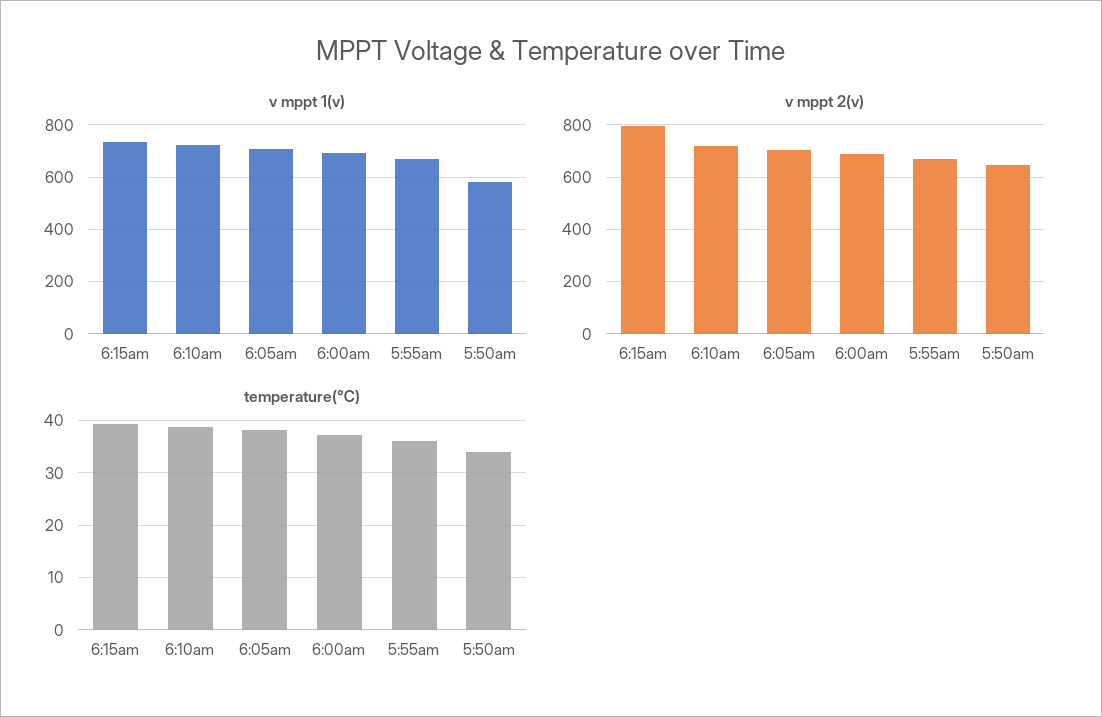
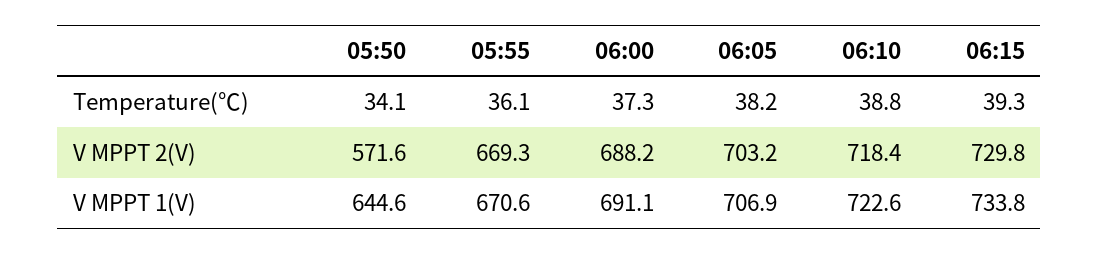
  {
    "v mppt 1(v)": {
      "6:15am": 733.8,
      "6:10am": 722.6,
      "6:05am": 706.9,
      "6:00am": 691.1,
      "5:55am": 670.6,
-     "5:50am": 575
+     "5:50am": 644.6
    },
    "v mppt 2(v)": {
-     "6:15am": 800,
+     "6:15am": 729.8,
      "6:10am": 718.4,
      "6:05am": 703.2,
      "6:00am": 688.2,
      "5:55am": 669.3,
-     "5:50am": 650
+     "5:50am": 571.6
    },
    "temperature(℃)": {
      "6:15am": 39.3,
      "6:10am": 38.8,
      "6:05am": 38.2,
      "6:00am": 37.3,
      "5:55am": 36.1,
      "5:50am": 34.1
    }
  }

